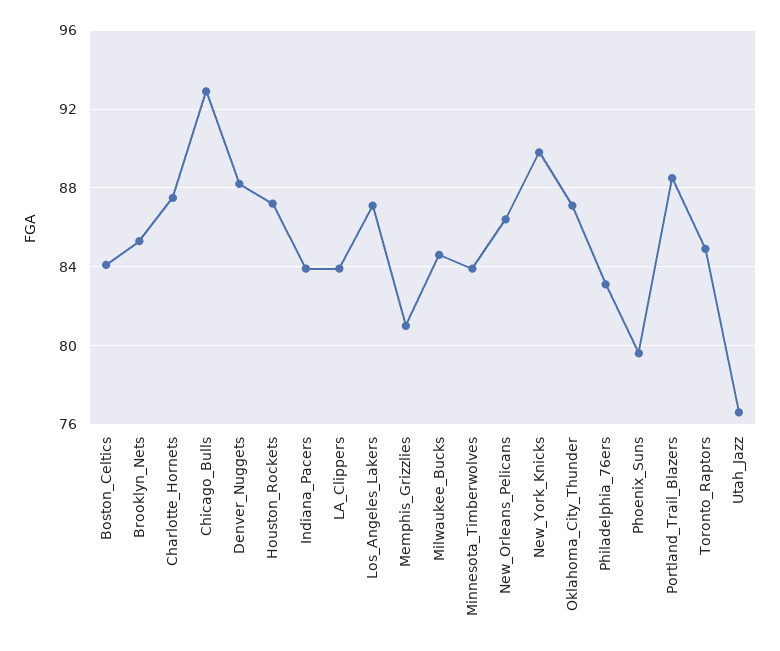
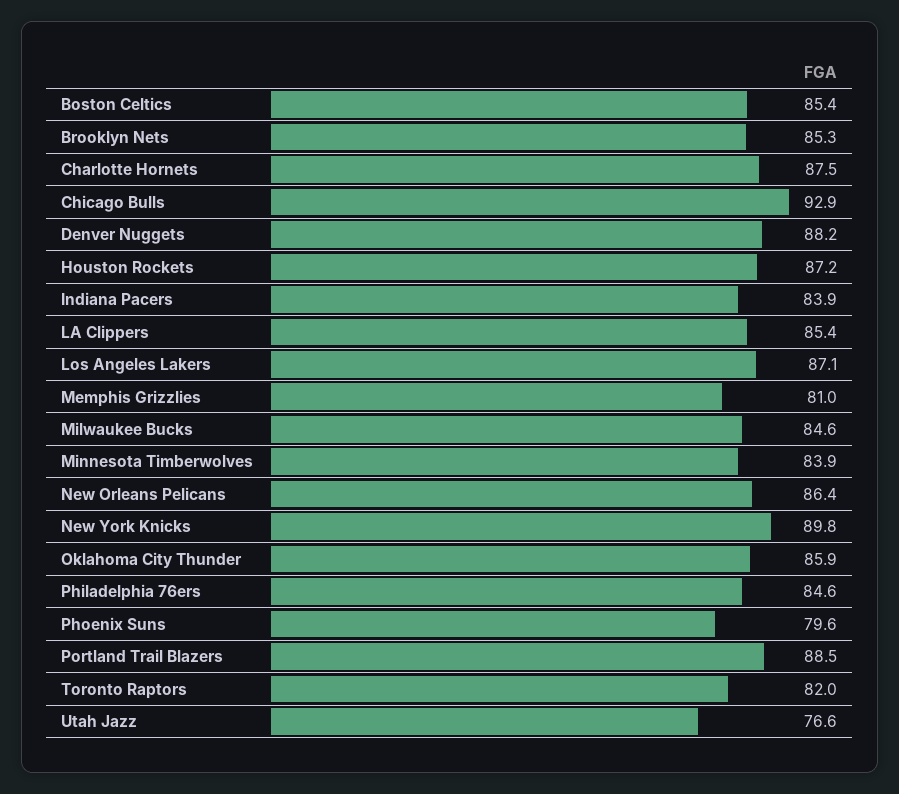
  {
-   "Boston_Celtics": 84,
+   "Boston_Celtics": 85.4,
    "Brooklyn_Nets": 85.3,
    "Charlotte_Hornets": 87.5,
    "Chicago_Bulls": 92.9,
    "Denver_Nuggets": 88.2,
    "Houston_Rockets": 87.2,
    "Indiana_Pacers": 83.9,
-   "LA_Clippers": 84,
+   "LA_Clippers": 85.4,
    "Los_Angeles_Lakers": 87.1,
    "Memphis_Grizzlies": 81,
    "Milwaukee_Bucks": 84.6,
    "Minnesota_Timberwolves": 83.9,
    "New_Orleans_Pelicans": 86.4,
    "New_York_Knicks": 89.8,
-   "Oklahoma_City_Thunder": 87,
+   "Oklahoma_City_Thunder": 85.9,
-   "Philadelphia_76ers": 83,
+   "Philadelphia_76ers": 84.6,
    "Phoenix_Suns": 79.6,
    "Portland_Trail_Blazers": 88.5,
-   "Toronto_Raptors": 85,
+   "Toronto_Raptors": 82,
    "Utah_Jazz": 76.6
  }

